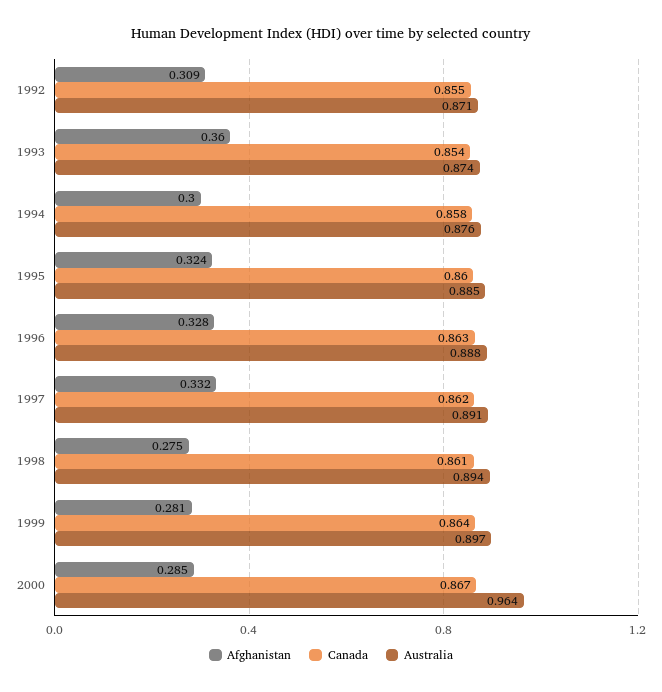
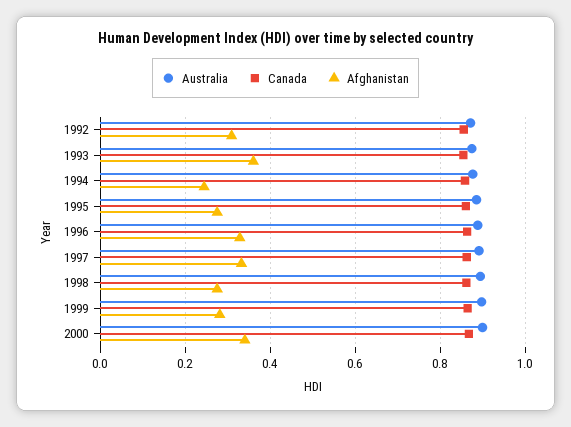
  {
    "Afghanistan": {
      "1992": 0.309,
      "1993": 0.36,
-     "1994": 0.3,
+     "1994": 0.24,
-     "1995": 0.324,
+     "1995": 0.28,
      "1996": 0.328,
      "1997": 0.332,
      "1998": 0.275,
      "1999": 0.281,
-     "2000": 0.285
+     "2000": 0.34
    },
    "Canada": {
      "1992": 0.855,
      "1993": 0.854,
      "1994": 0.858,
      "1995": 0.86,
      "1996": 0.863,
      "1997": 0.862,
      "1998": 0.861,
      "1999": 0.864,
      "2000": 0.867
    },
    "Australia": {
      "1992": 0.871,
      "1993": 0.874,
      "1994": 0.876,
      "1995": 0.885,
      "1996": 0.888,
      "1997": 0.891,
      "1998": 0.894,
      "1999": 0.897,
-     "2000": 0.964
+     "2000": 0.9
    }
  }

